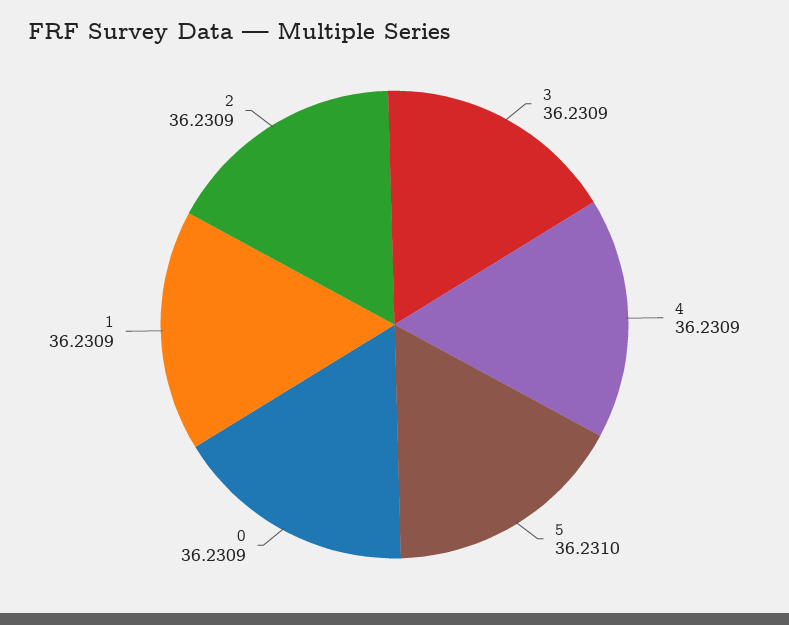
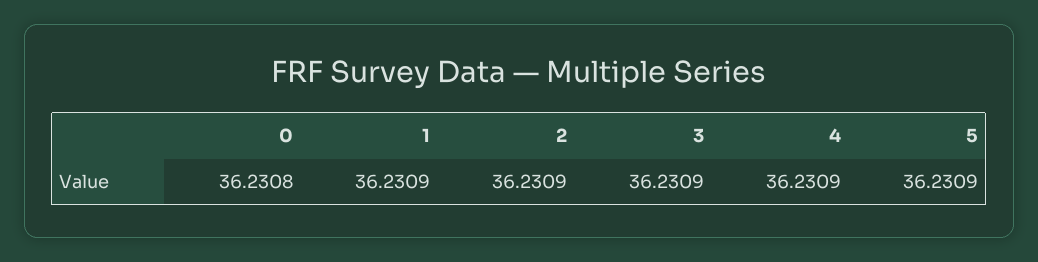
  {
    "3": 36.2309,
    "4": 36.2309,
-   "5": 36.231,
+   "5": 36.2309,
-   "0": 36.2309,
+   "0": 36.2308,
    "1": 36.2309,
    "2": 36.2309
  }

